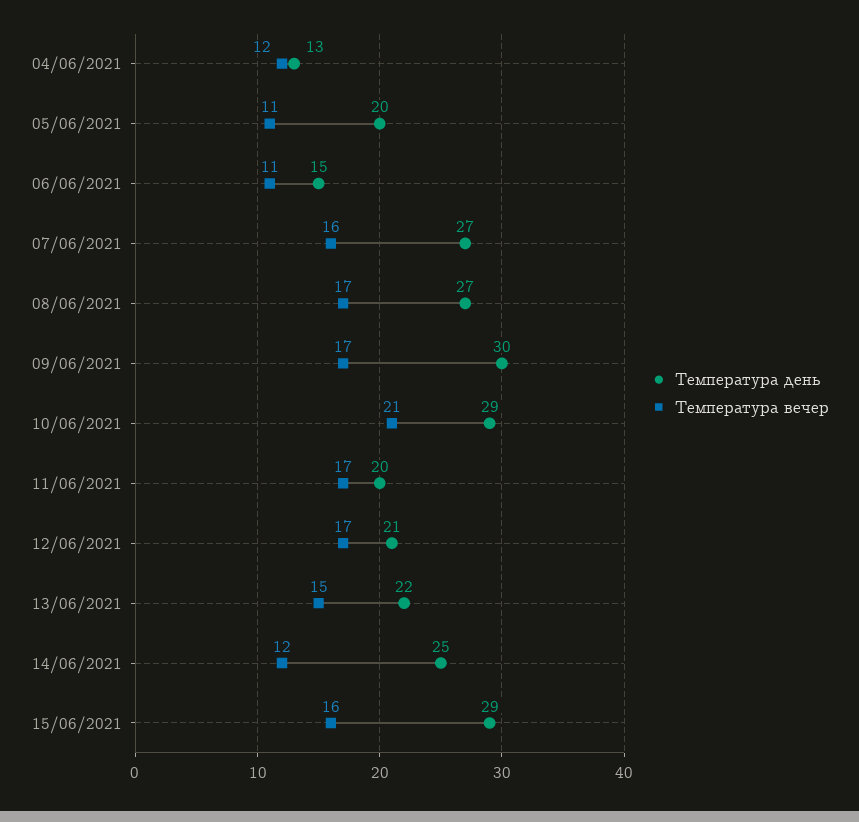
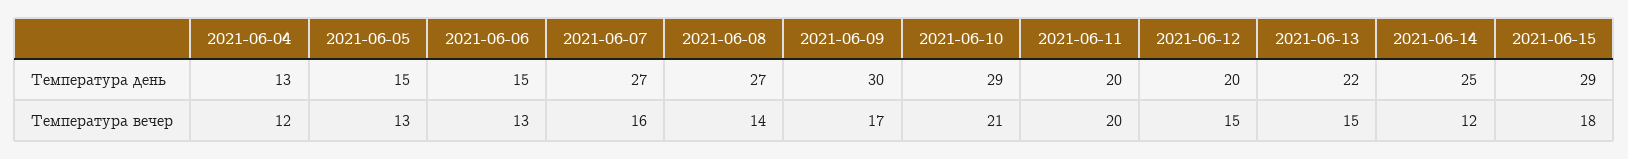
  {
    "Температура день": {
      "04/06/2021": 13,
-     "05/06/2021": 20,
+     "05/06/2021": 15,
      "06/06/2021": 15,
      "07/06/2021": 27,
      "08/06/2021": 27,
      "09/06/2021": 30,
      "10/06/2021": 29,
      "11/06/2021": 20,
-     "12/06/2021": 21,
+     "12/06/2021": 20,
      "13/06/2021": 22,
      "14/06/2021": 25,
      "15/06/2021": 29
    },
    "Температура вечер": {
      "04/06/2021": 12,
-     "05/06/2021": 11,
+     "05/06/2021": 13,
-     "06/06/2021": 11,
+     "06/06/2021": 13,
      "07/06/2021": 16,
-     "08/06/2021": 17,
+     "08/06/2021": 14,
      "09/06/2021": 17,
      "10/06/2021": 21,
-     "11/06/2021": 17,
+     "11/06/2021": 20,
-     "12/06/2021": 17,
+     "12/06/2021": 15,
      "13/06/2021": 15,
      "14/06/2021": 12,
-     "15/06/2021": 16
+     "15/06/2021": 18
    }
  }

